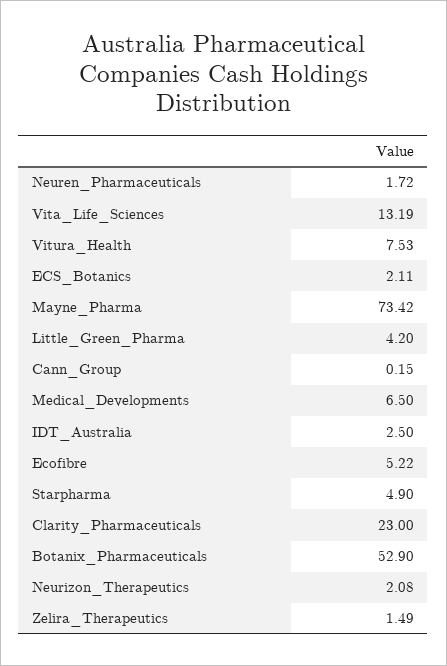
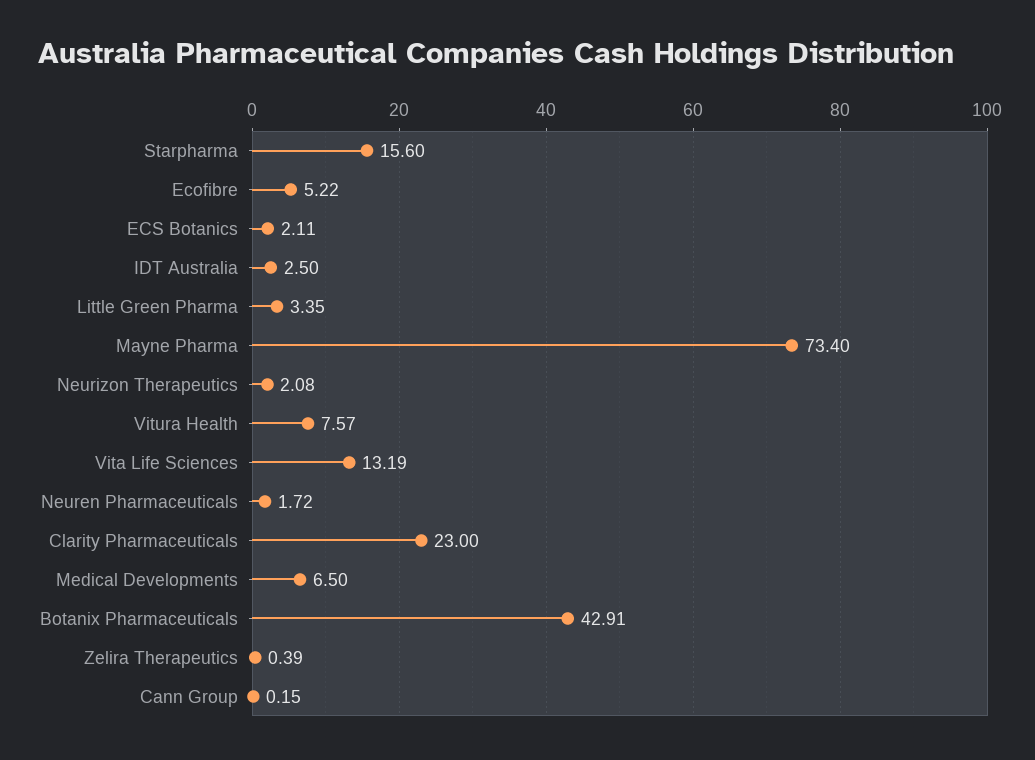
  {
    "Neuren_Pharmaceuticals": 1.72,
    "Vita_Life_Sciences": 13.19,
-   "Vitura_Health": 7.53,
+   "Vitura_Health": 7.57,
    "ECS_Botanics": 2.11,
-   "Mayne_Pharma": 73.42,
+   "Mayne_Pharma": 73.4,
-   "Little_Green_Pharma": 4.2,
+   "Little_Green_Pharma": 3.35,
    "Cann_Group": 0.15,
    "Medical_Developments": 6.5,
    "IDT_Australia": 2.5,
    "Ecofibre": 5.22,
-   "Starpharma": 4.9,
+   "Starpharma": 15.6,
    "Clarity_Pharmaceuticals": 23,
-   "Botanix_Pharmaceuticals": 52.9,
+   "Botanix_Pharmaceuticals": 42.91,
    "Neurizon_Therapeutics": 2.08,
-   "Zelira_Therapeutics": 1.49
+   "Zelira_Therapeutics": 0.39
  }

